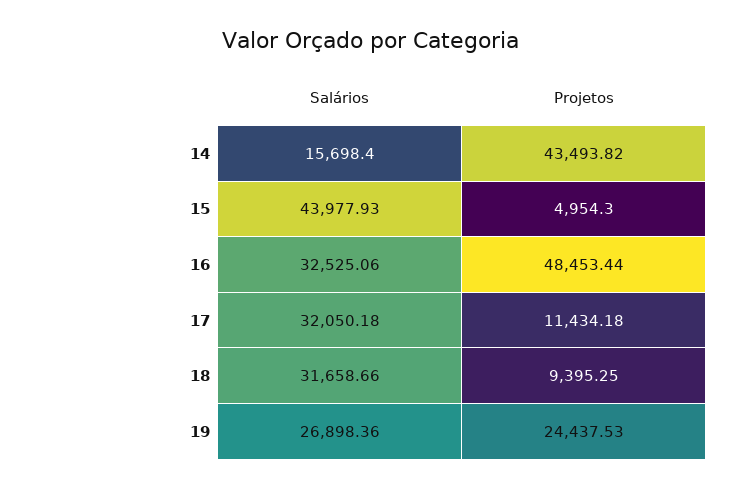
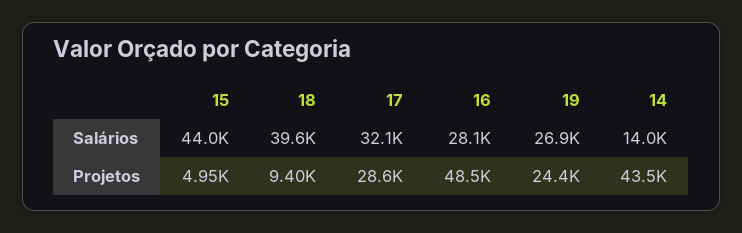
  {
    "Salários": {
-     "14": 15698.4,
+     "14": 14000,
      "15": 43977.93,
-     "16": 32525.06,
+     "16": 28100,
      "17": 32050.18,
-     "18": 31658.66,
+     "18": 39600,
      "19": 26898.36
    },
    "Projetos": {
      "14": 43493.82,
      "15": 4954.3,
      "16": 48453.44,
-     "17": 11434.18,
+     "17": 28600,
      "18": 9395.25,
      "19": 24437.53
    }
  }

